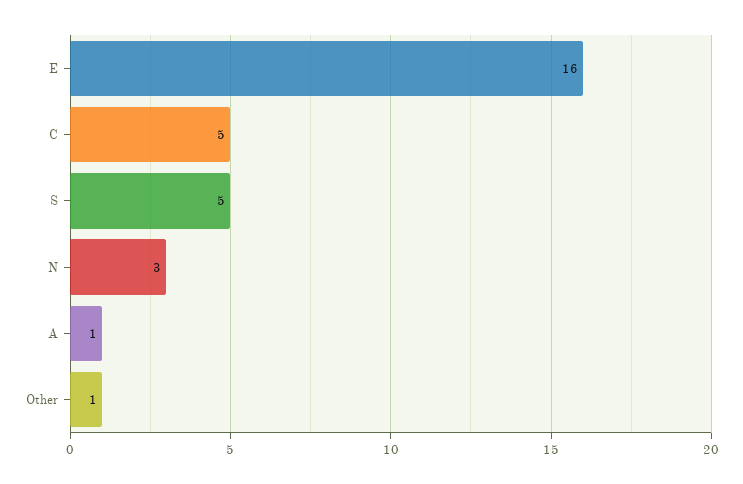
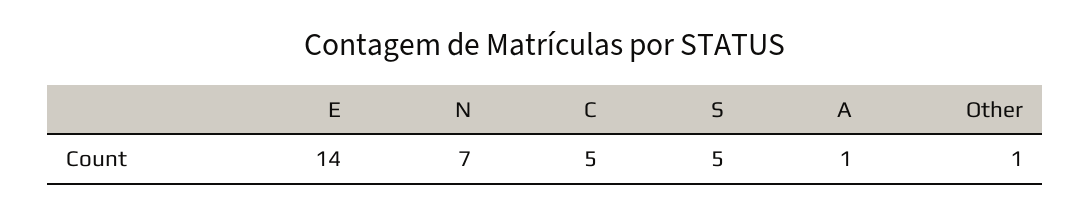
  {
-   "E": 16,
+   "E": 14,
    "C": 5,
    "S": 5,
-   "N": 3,
+   "N": 7,
    "A": 1,
    "Other": 1
  }

